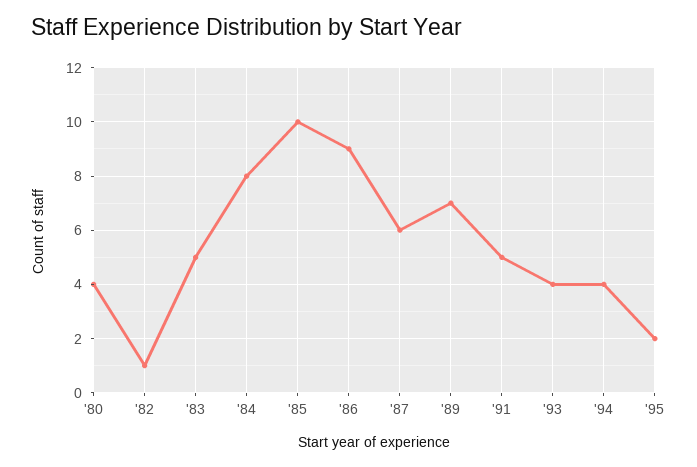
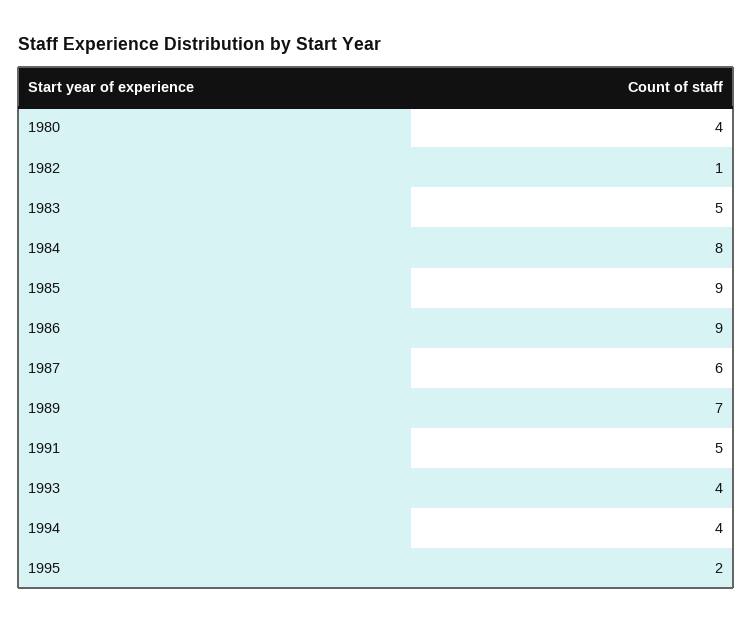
  {
    "'80": 4,
    "'82": 1,
    "'83": 5,
    "'84": 8,
-   "'85": 10,
+   "'85": 9,
    "'86": 9,
    "'87": 6,
    "'89": 7,
    "'91": 5,
    "'93": 4,
    "'94": 4,
    "'95": 2
  }

